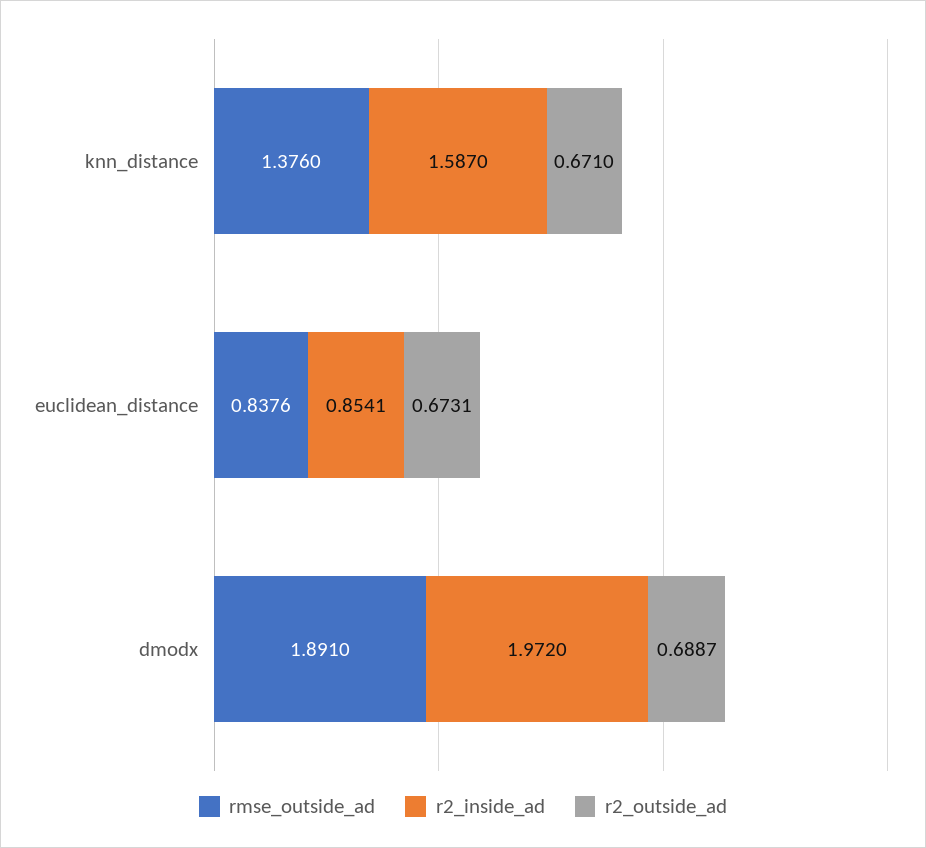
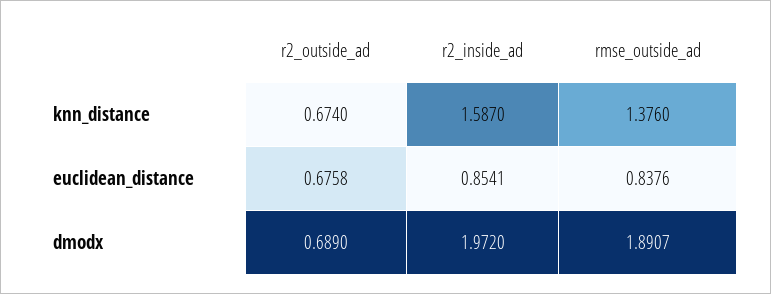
  {
    "rmse_outside_ad": {
      "knn_distance": 1.376,
      "euclidean_distance": 0.8376,
-     "dmodx": 1.891
+     "dmodx": 1.8907
    },
    "r2_inside_ad": {
      "knn_distance": 1.587,
      "euclidean_distance": 0.8541,
      "dmodx": 1.972
    },
    "r2_outside_ad": {
-     "knn_distance": 0.671,
+     "knn_distance": 0.674,
-     "euclidean_distance": 0.6731,
+     "euclidean_distance": 0.6758,
-     "dmodx": 0.6887
+     "dmodx": 0.689
    }
  }

